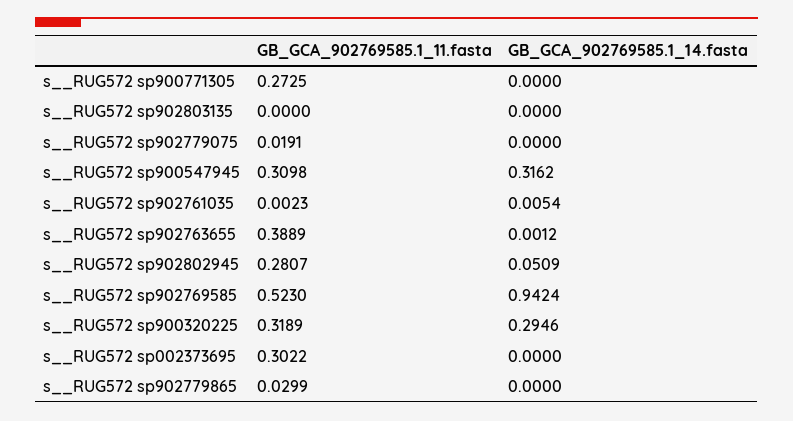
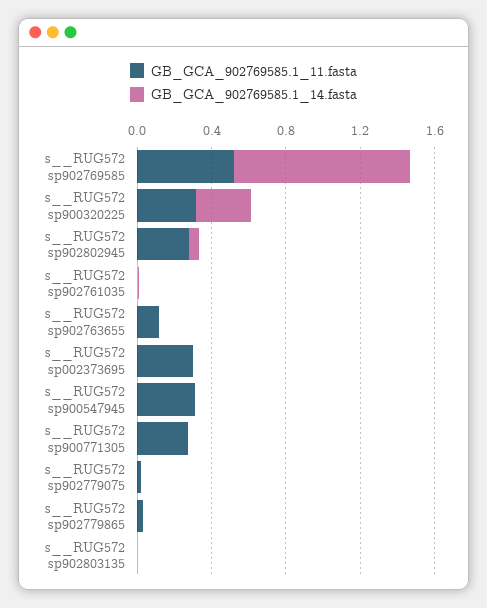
  {
    "GB_GCA_902769585.1_11.fasta": {
      "s__RUG572 sp900771305": 0.2725,
      "s__RUG572 sp902803135": 0,
      "s__RUG572 sp902779075": 0.0191,
      "s__RUG572 sp900547945": 0.3098,
      "s__RUG572 sp902761035": 0.0023,
-     "s__RUG572 sp902763655": 0.3889,
+     "s__RUG572 sp902763655": 0.1,
      "s__RUG572 sp902802945": 0.2807,
      "s__RUG572 sp902769585": 0.523,
      "s__RUG572 sp900320225": 0.3189,
      "s__RUG572 sp002373695": 0.3022,
      "s__RUG572 sp902779865": 0.0299
    },
    "GB_GCA_902769585.1_14.fasta": {
      "s__RUG572 sp900771305": 0,
      "s__RUG572 sp902803135": 0,
      "s__RUG572 sp902779075": 0,
-     "s__RUG572 sp900547945": 0.3162,
+     "s__RUG572 sp900547945": 0,
      "s__RUG572 sp902761035": 0.0054,
      "s__RUG572 sp902763655": 0.0012,
      "s__RUG572 sp902802945": 0.0509,
      "s__RUG572 sp902769585": 0.9424,
      "s__RUG572 sp900320225": 0.2946,
      "s__RUG572 sp002373695": 0,
      "s__RUG572 sp902779865": 0
    }
  }

